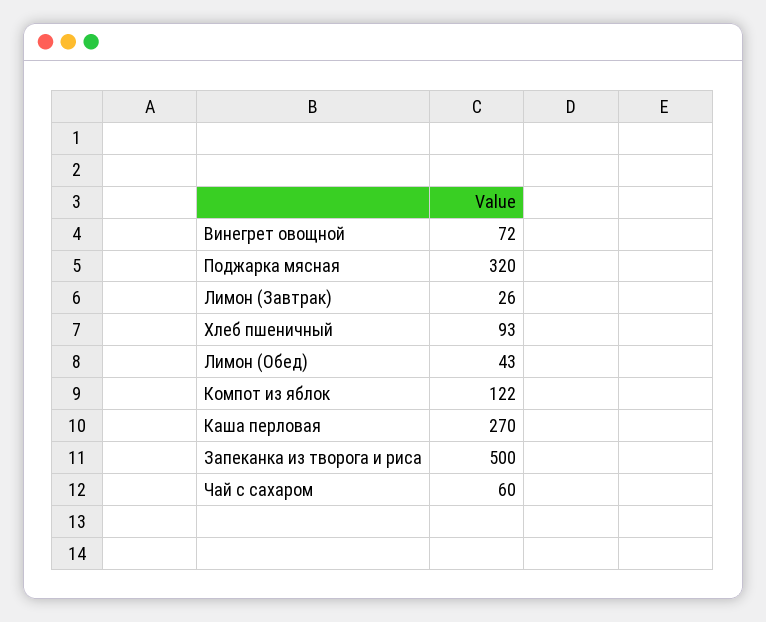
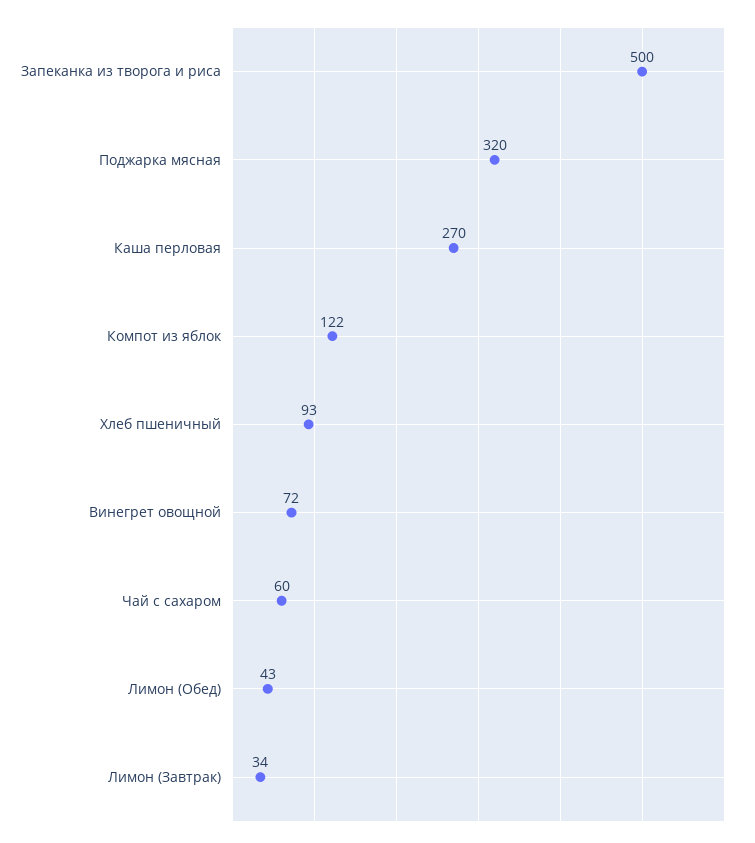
  {
    "Винегрет овощной": 72,
    "Поджарка мясная": 320,
-   "Лимон (Завтрак)": 26,
+   "Лимон (Завтрак)": 34,
    "Хлеб пшеничный": 93,
    "Лимон (Обед)": 43,
    "Компот из яблок": 122,
    "Каша перловая": 270,
    "Запеканка из творога и риса": 500,
    "Чай с сахаром": 60
  }

